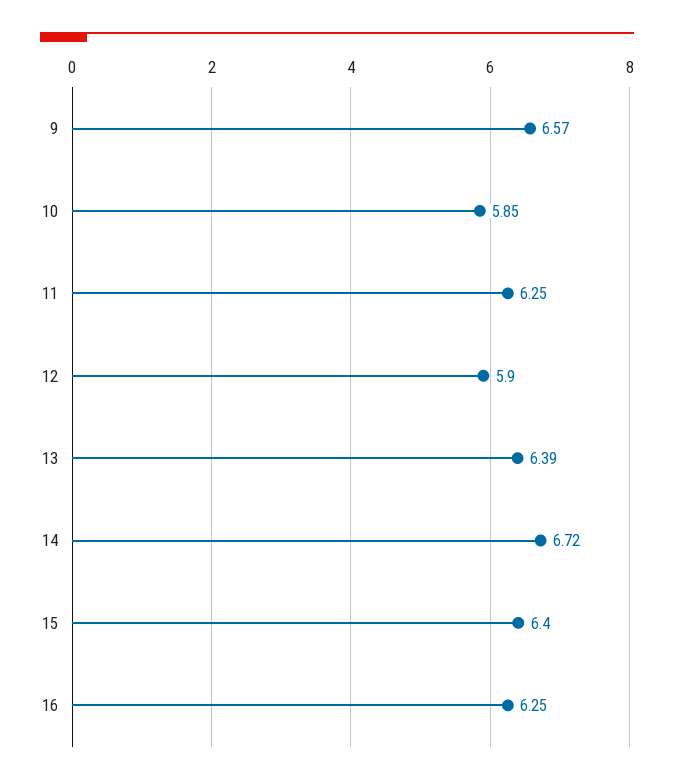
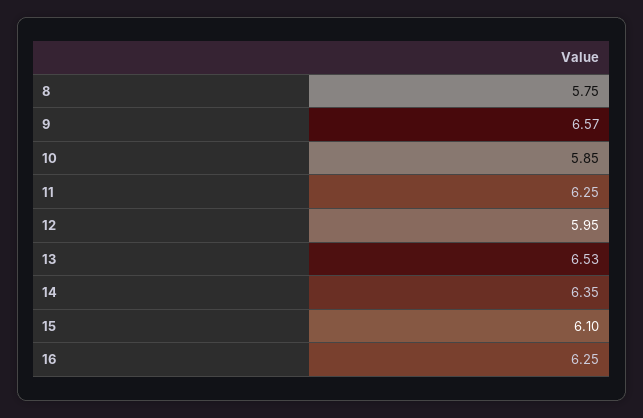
  {
    "9": 6.57,
    "10": 5.85,
    "11": 6.25,
-   "12": 5.9,
+   "12": 5.95,
-   "13": 6.39,
+   "13": 6.53,
-   "14": 6.72,
+   "14": 6.35,
-   "15": 6.4,
+   "15": 6.1,
-   "16": 6.25
+   "16": 6.25,
+   "8": 5.75
  }

